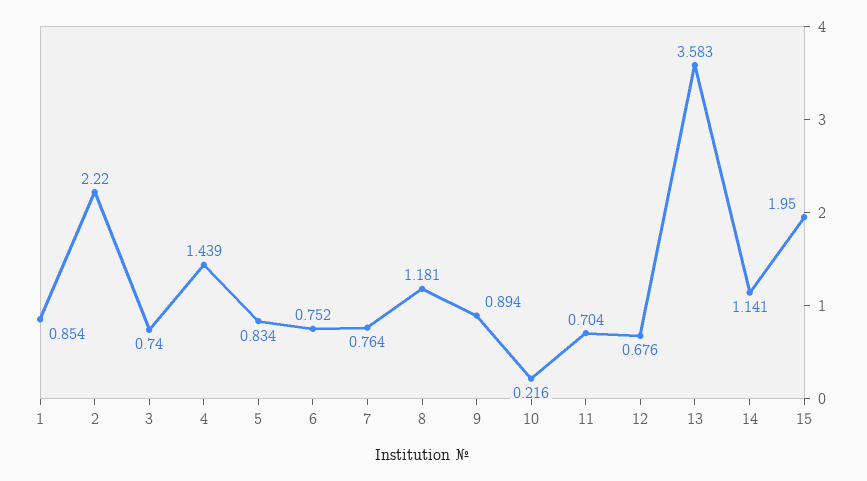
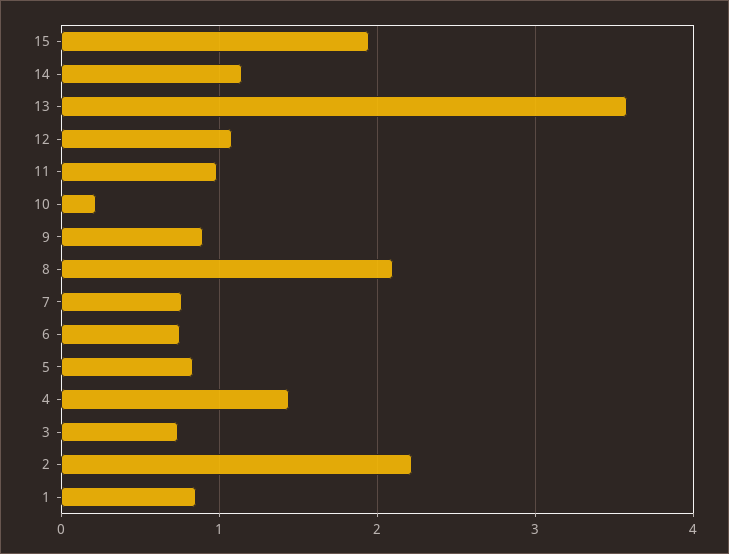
  {
    "1": 0.854,
    "2": 2.22,
    "3": 0.74,
    "4": 1.439,
    "5": 0.834,
    "6": 0.752,
    "7": 0.764,
-   "8": 1.181,
+   "8": 2.1,
    "9": 0.894,
    "10": 0.216,
-   "11": 0.704,
+   "11": 1,
-   "12": 0.676,
+   "12": 1.1,
    "13": 3.583,
    "14": 1.141,
    "15": 1.95
  }

